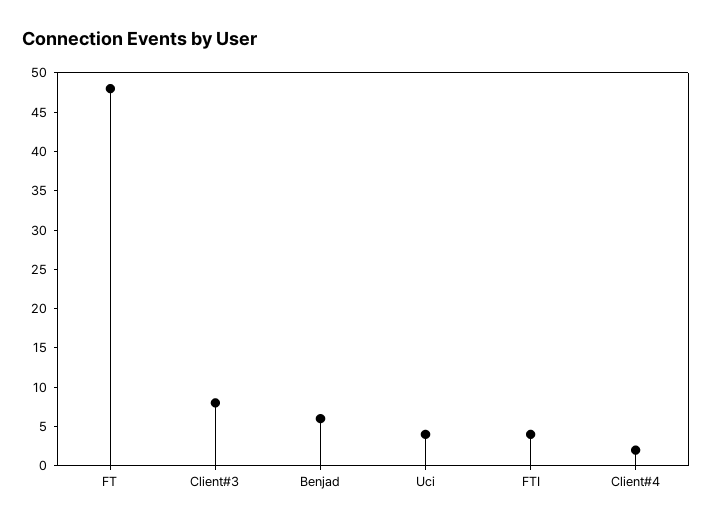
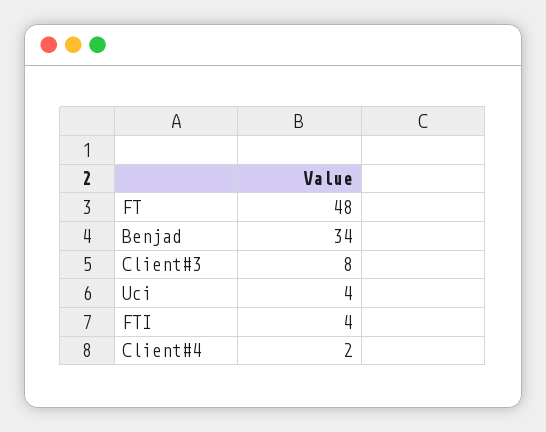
  {
    "FT": 48,
    "Client#3": 8,
-   "Benjad": 5,
+   "Benjad": 34,
    "Uci": 4,
    "FTI": 4,
    "Client#4": 2
  }

